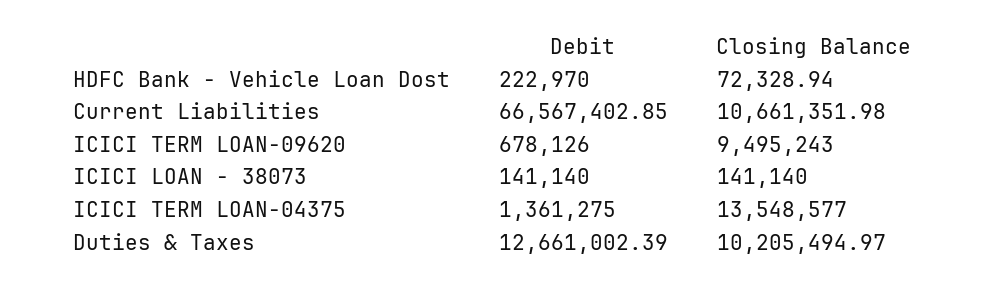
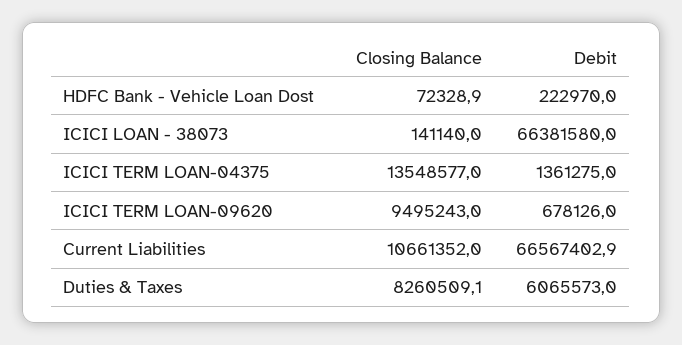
  {
    "Debit": {
      "HDFC Bank - Vehicle Loan Dost": 222970,
      "Current Liabilities": 66567402.85,
      "ICICI TERM LOAN-09620": 678126,
-     "ICICI LOAN - 38073": 141140,
+     "ICICI LOAN - 38073": 66381580,
      "ICICI TERM LOAN-04375": 1361275,
-     "Duties & Taxes": 12661002.39
+     "Duties & Taxes": 6065573
    },
    "Closing Balance": {
      "HDFC Bank - Vehicle Loan Dost": 72328.94,
      "Current Liabilities": 10661351.98,
      "ICICI TERM LOAN-09620": 9495243,
      "ICICI LOAN - 38073": 141140,
      "ICICI TERM LOAN-04375": 13548577,
-     "Duties & Taxes": 10205494.97
+     "Duties & Taxes": 8260509.1
    }
  }

